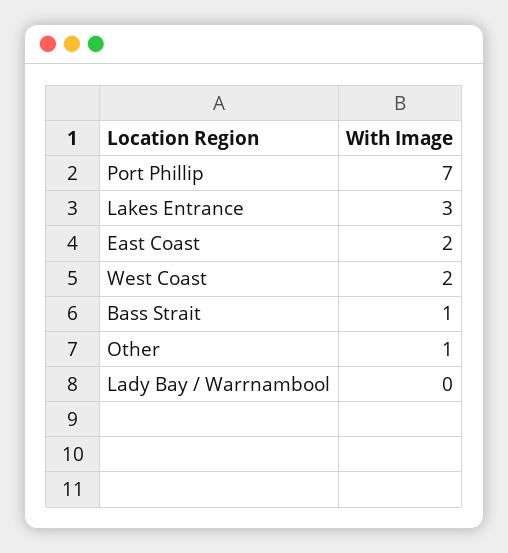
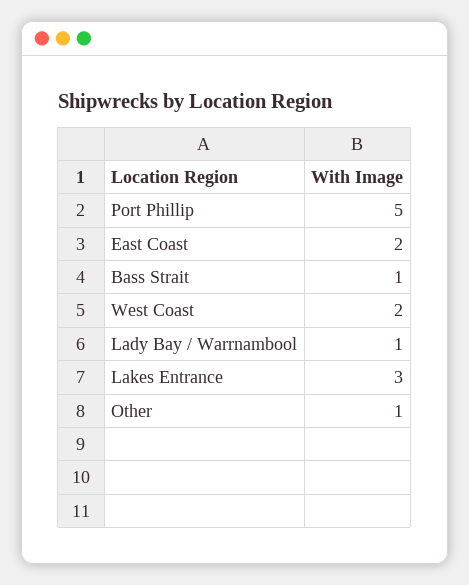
  {
-   "Port Phillip": 7,
+   "Port Phillip": 5,
    "Lakes Entrance": 3,
    "East Coast": 2,
    "West Coast": 2,
    "Bass Strait": 1,
    "Other": 1,
-   "Lady Bay / Warrnambool": 0
+   "Lady Bay / Warrnambool": 1
  }

